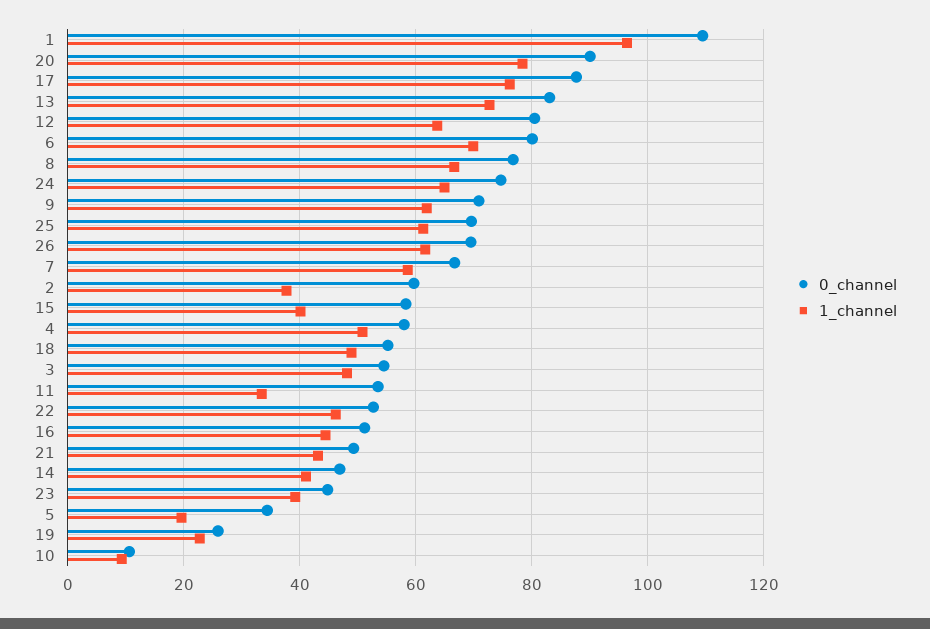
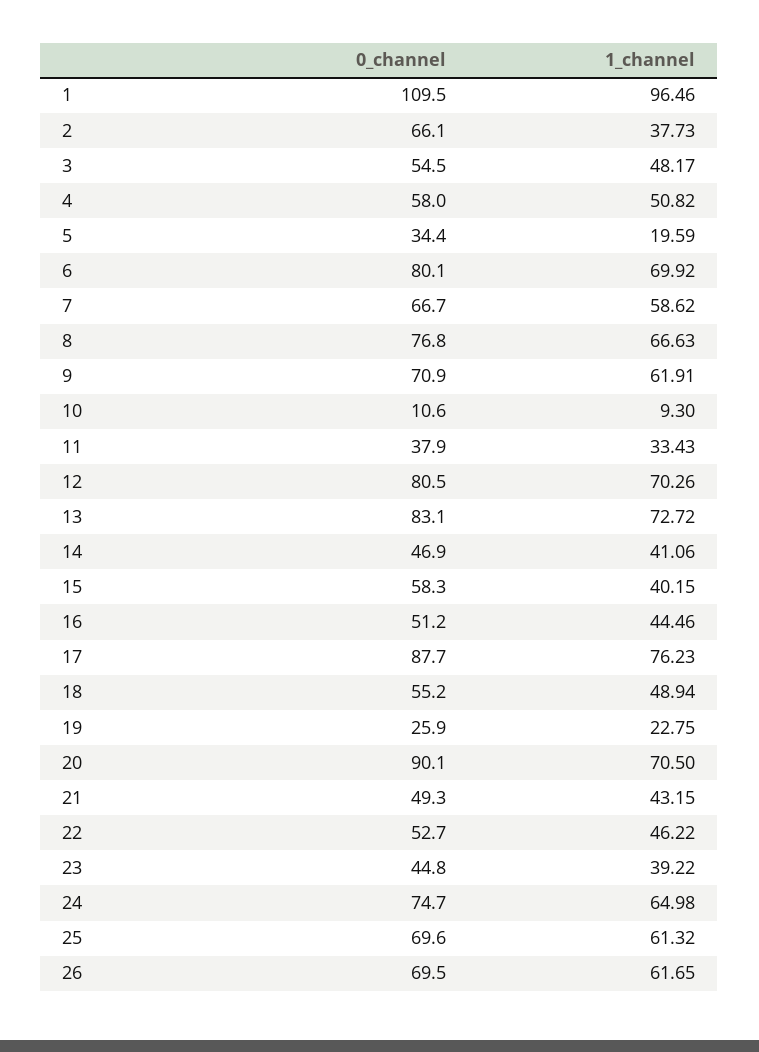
  {
    "0_channel": {
      "1": 109.5,
      "20": 90.1,
      "17": 87.7,
      "13": 83.1,
      "12": 80.5,
      "6": 80.1,
      "8": 76.8,
      "24": 74.7,
      "9": 70.9,
      "25": 69.6,
      "26": 69.5,
      "7": 66.7,
-     "2": 60,
+     "2": 66.1,
      "15": 58.3,
      "4": 58,
      "18": 55.2,
      "3": 54.5,
-     "11": 54,
+     "11": 37.9,
      "22": 52.7,
      "16": 51.2,
      "21": 49.3,
      "14": 46.9,
      "23": 44.8,
      "5": 34.4,
      "19": 25.9,
      "10": 10.6
    },
    "1_channel": {
      "1": 96.46,
-     "20": 78,
+     "20": 70.5,
      "17": 76.23,
      "13": 72.72,
-     "12": 64,
+     "12": 70.26,
      "6": 69.92,
      "8": 66.63,
      "24": 64.98,
      "9": 61.91,
      "25": 61.32,
      "26": 61.65,
      "7": 58.62,
      "2": 37.73,
      "15": 40.15,
      "4": 50.82,
      "18": 48.94,
      "3": 48.17,
      "11": 33.43,
      "22": 46.22,
      "16": 44.46,
      "21": 43.15,
      "14": 41.06,
      "23": 39.22,
      "5": 19.59,
      "19": 22.75,
      "10": 9.3
    }
  }

